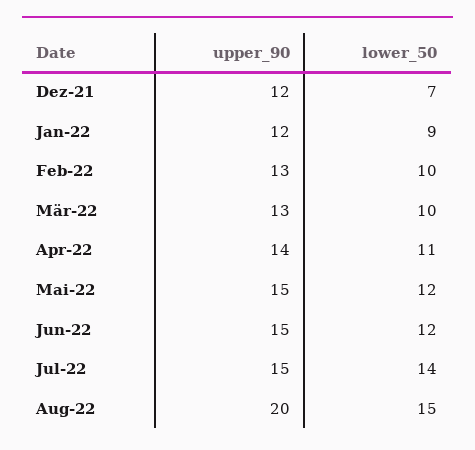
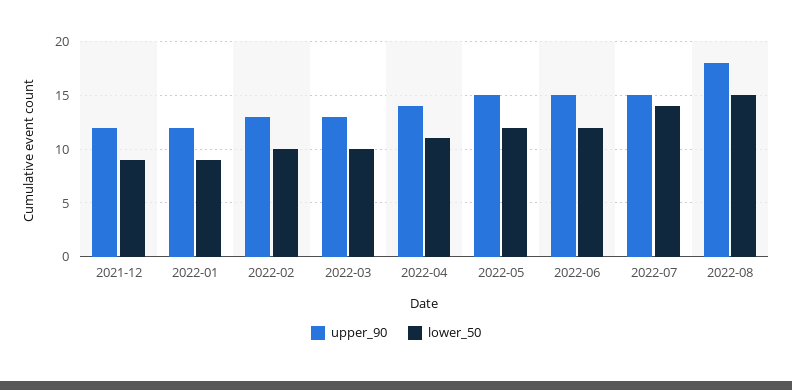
  {
    "upper_90": {
      "Dez-21": 12,
      "Jan-22": 12,
      "Feb-22": 13,
      "Mär-22": 13,
      "Apr-22": 14,
      "Mai-22": 15,
      "Jun-22": 15,
      "Jul-22": 15,
-     "Aug-22": 20
+     "Aug-22": 18
    },
    "lower_50": {
-     "Dez-21": 7,
+     "Dez-21": 9,
      "Jan-22": 9,
      "Feb-22": 10,
      "Mär-22": 10,
      "Apr-22": 11,
      "Mai-22": 12,
      "Jun-22": 12,
      "Jul-22": 14,
      "Aug-22": 15
    }
  }

